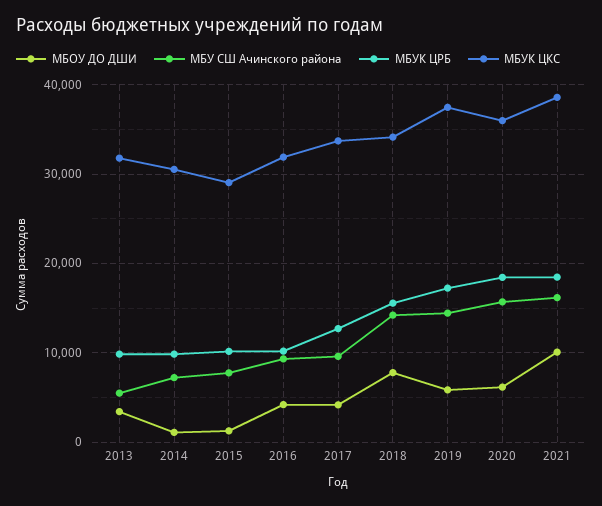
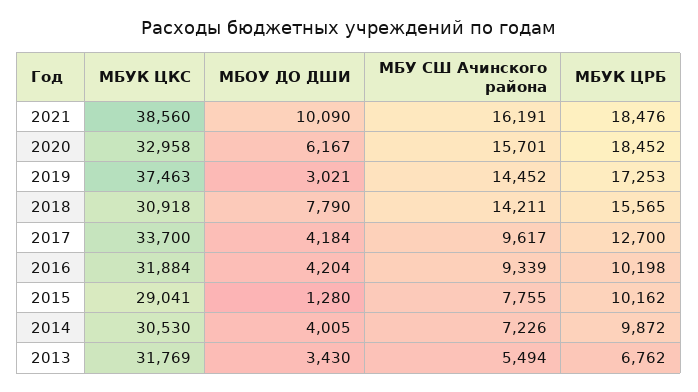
  {
    "МБОУ ДО ДШИ": {
      "2013": 3430,
-     "2014": 1000,
+     "2014": 4005,
      "2015": 1280,
      "2016": 4204,
      "2017": 4184,
      "2018": 7790,
-     "2019": 6000,
+     "2019": 3021,
      "2020": 6167,
      "2021": 10090
    },
    "МБУ СШ Ачинского района": {
      "2013": 5494,
      "2014": 7226,
      "2015": 7755,
      "2016": 9339,
      "2017": 9617,
      "2018": 14211,
      "2019": 14452,
      "2020": 15701,
      "2021": 16191
    },
    "МБУК ЦРБ": {
-     "2013": 10000,
+     "2013": 6762,
      "2014": 9872,
      "2015": 10162,
      "2016": 10198,
      "2017": 12700,
      "2018": 15565,
      "2019": 17253,
      "2020": 18452,
      "2021": 18476
    },
    "МБУК ЦКС": {
      "2013": 31769,
      "2014": 30530,
      "2015": 29041,
      "2016": 31884,
      "2017": 33700,
-     "2018": 34000,
+     "2018": 30918,
      "2019": 37463,
-     "2020": 36000,
+     "2020": 32958,
      "2021": 38560
    }
  }

